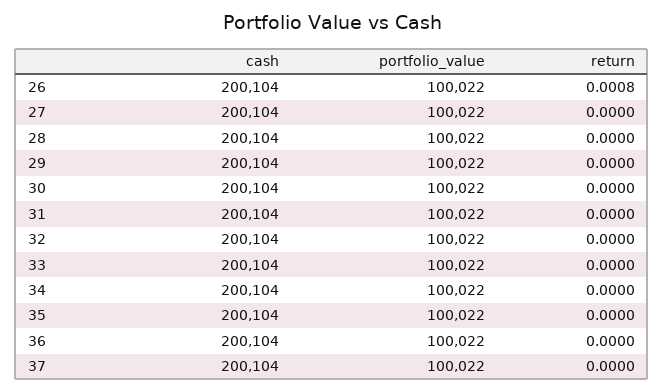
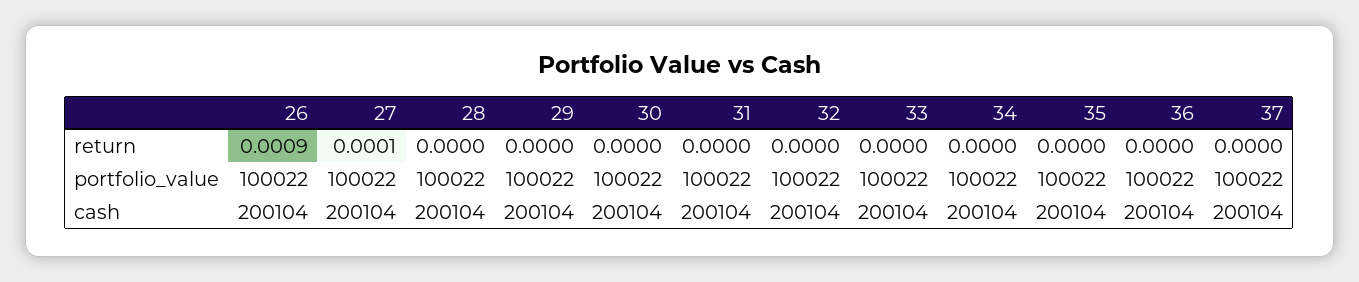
  {
    "cash": {
      "26": 200104,
      "27": 200104,
      "28": 200104,
      "29": 200104,
      "30": 200104,
      "31": 200104,
      "32": 200104,
      "33": 200104,
      "34": 200104,
      "35": 200104,
      "36": 200104,
      "37": 200104
    },
    "portfolio_value": {
      "26": 100022,
      "27": 100022,
      "28": 100022,
      "29": 100022,
      "30": 100022,
      "31": 100022,
      "32": 100022,
      "33": 100022,
      "34": 100022,
      "35": 100022,
      "36": 100022,
      "37": 100022
    },
    "return": {
-     "26": 0.0008,
+     "26": 0.0009,
-     "27": 0,
+     "27": 0.0001,
      "28": 0,
      "29": 0,
      "30": 0,
      "31": 0,
      "32": 0,
      "33": 0,
      "34": 0,
      "35": 0,
      "36": 0,
      "37": 0
    }
  }

